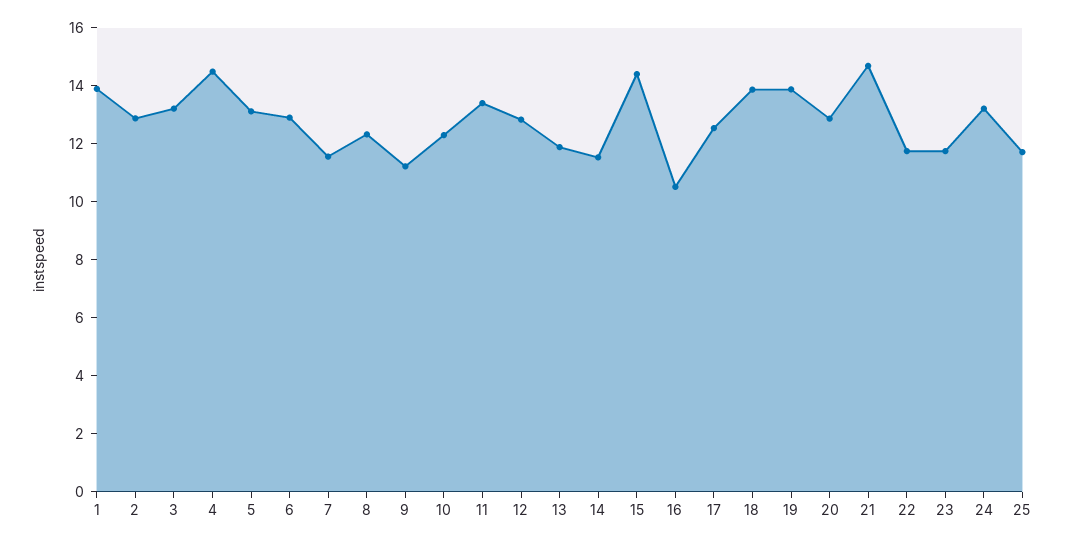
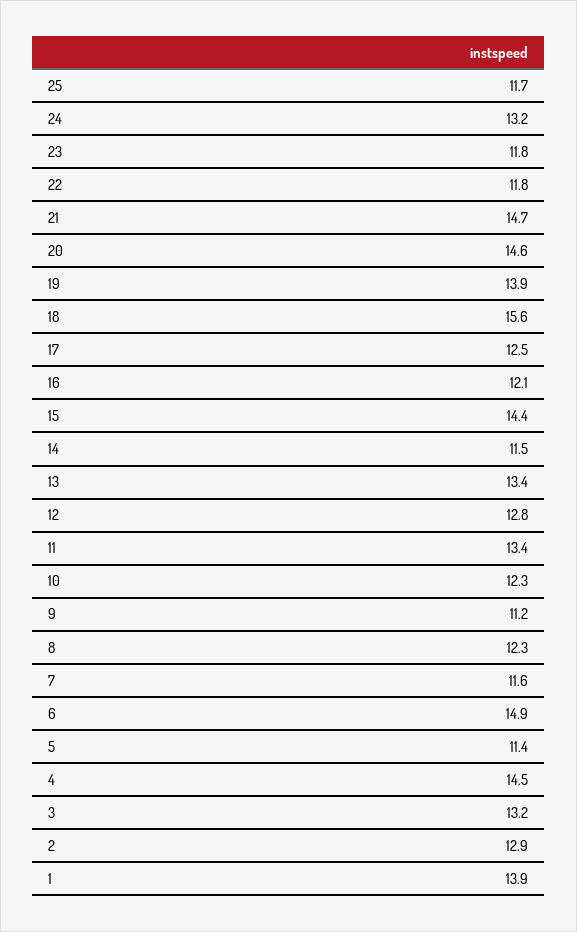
  {
    "1": 13.9,
    "2": 12.9,
    "3": 13.2,
    "4": 14.5,
-   "5": 13,
+   "5": 11.4,
-   "6": 13,
+   "6": 14.9,
    "7": 11.6,
    "8": 12.3,
    "9": 11.2,
    "10": 12.3,
    "11": 13.4,
    "12": 12.8,
-   "13": 12,
+   "13": 13.4,
    "14": 11.5,
    "15": 14.4,
-   "16": 10.5,
+   "16": 12.1,
    "17": 12.5,
-   "18": 14,
+   "18": 15.6,
    "19": 13.9,
-   "20": 13,
+   "20": 14.6,
    "21": 14.7,
    "22": 11.8,
    "23": 11.8,
    "24": 13.2,
    "25": 11.7
  }

